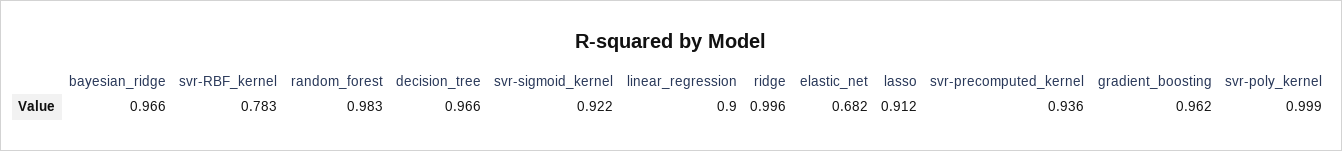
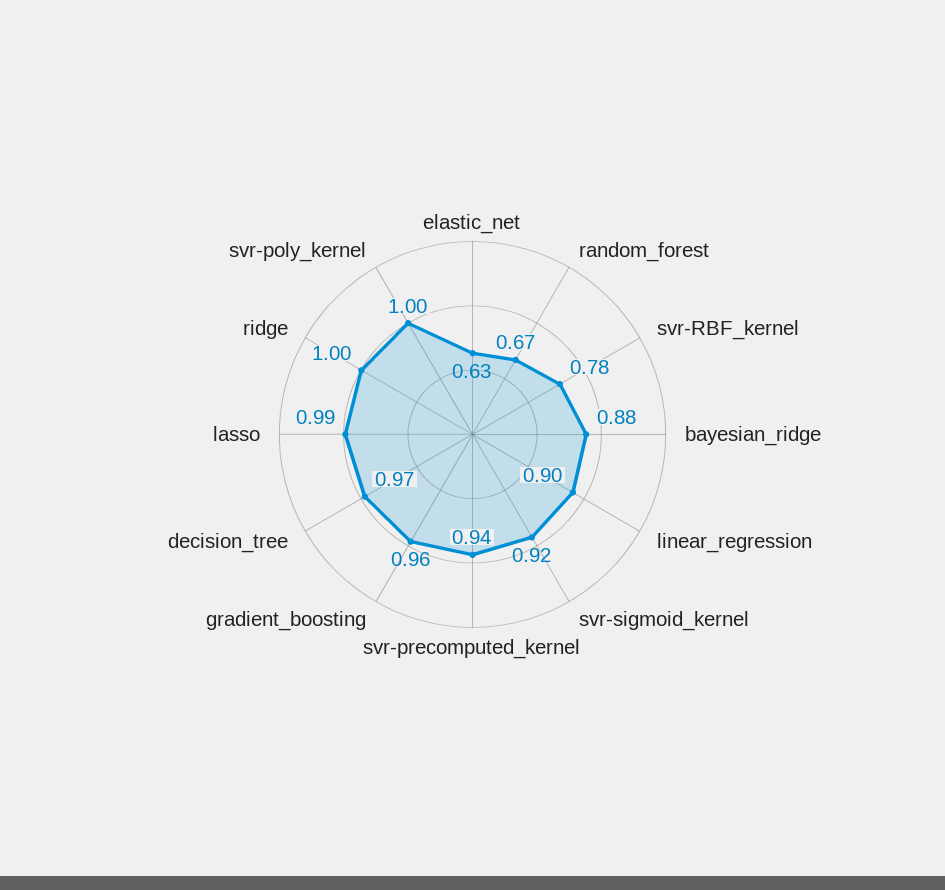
  {
-   "bayesian_ridge": 0.966,
+   "bayesian_ridge": 0.88,
    "svr-RBF_kernel": 0.783,
-   "random_forest": 0.983,
+   "random_forest": 0.67,
    "decision_tree": 0.966,
    "svr-sigmoid_kernel": 0.922,
    "linear_regression": 0.9,
    "ridge": 0.996,
-   "elastic_net": 0.682,
+   "elastic_net": 0.63,
-   "lasso": 0.912,
+   "lasso": 0.99,
    "svr-precomputed_kernel": 0.936,
    "gradient_boosting": 0.962,
    "svr-poly_kernel": 0.999
  }

